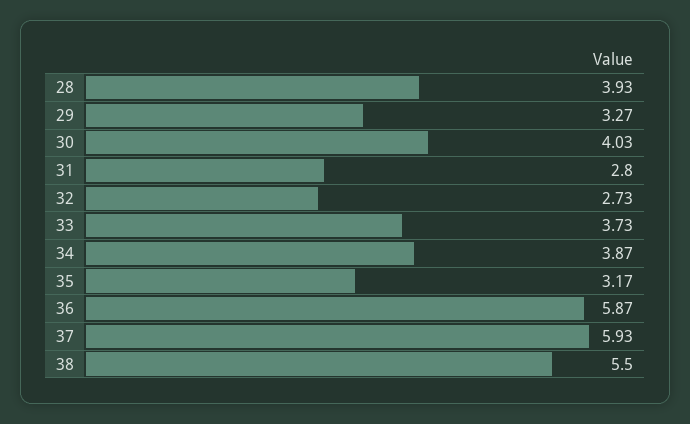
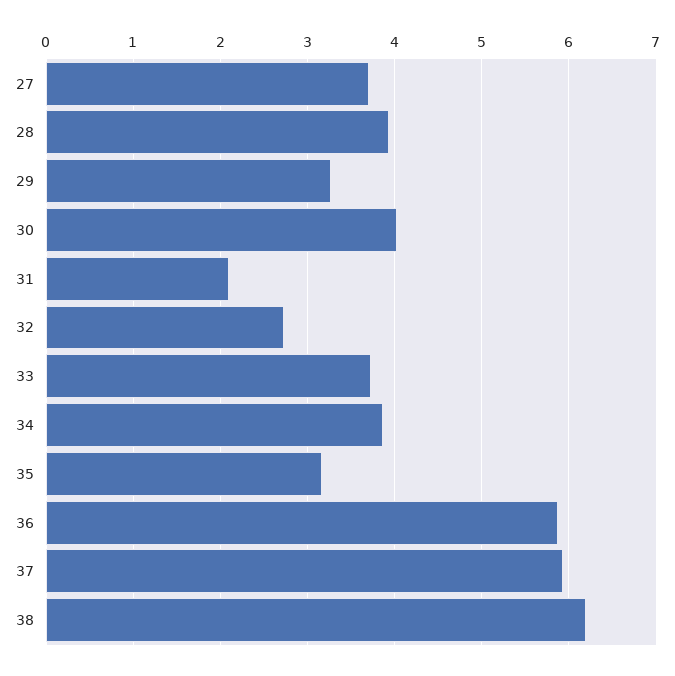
  {
    "28": 3.93,
    "29": 3.27,
    "30": 4.03,
-   "31": 2.8,
+   "31": 2.1,
    "32": 2.73,
    "33": 3.73,
    "34": 3.87,
    "35": 3.17,
    "36": 5.87,
    "37": 5.93,
-   "38": 5.5
+   "38": 6.2,
+   "27": 3.7
  }

